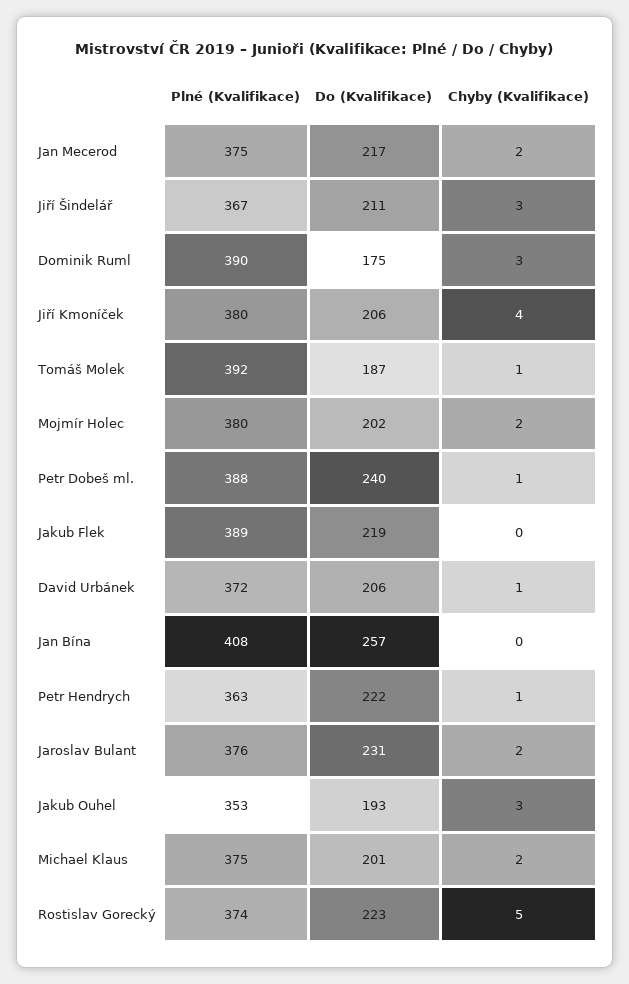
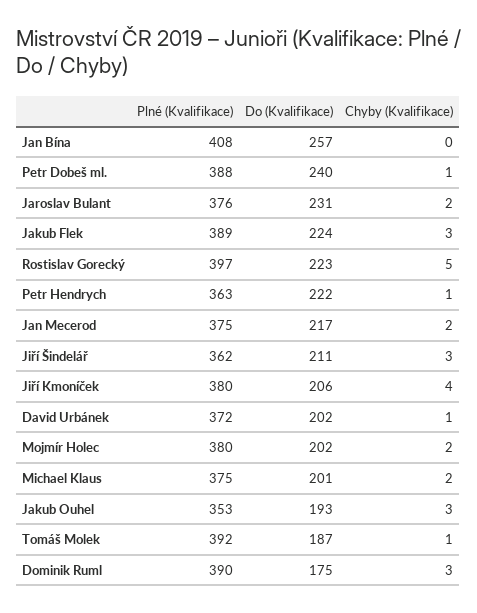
  {
    "Plné (Kvalifikace)": {
      "Jan Mecerod": 375,
-     "Jiří Šindelář": 367,
+     "Jiří Šindelář": 362,
      "Dominik Ruml": 390,
      "Jiří Kmoníček": 380,
      "Tomáš Molek": 392,
      "Mojmír Holec": 380,
      "Petr Dobeš ml.": 388,
      "Jakub Flek": 389,
      "David Urbánek": 372,
      "Jan Bína": 408,
      "Petr Hendrych": 363,
      "Jaroslav Bulant": 376,
      "Jakub Ouhel": 353,
      "Michael Klaus": 375,
-     "Rostislav Gorecký": 374
+     "Rostislav Gorecký": 397
    },
    "Do (Kvalifikace)": {
      "Jan Mecerod": 217,
      "Jiří Šindelář": 211,
      "Dominik Ruml": 175,
      "Jiří Kmoníček": 206,
      "Tomáš Molek": 187,
      "Mojmír Holec": 202,
      "Petr Dobeš ml.": 240,
-     "Jakub Flek": 219,
+     "Jakub Flek": 224,
-     "David Urbánek": 206,
+     "David Urbánek": 202,
      "Jan Bína": 257,
      "Petr Hendrych": 222,
      "Jaroslav Bulant": 231,
      "Jakub Ouhel": 193,
      "Michael Klaus": 201,
      "Rostislav Gorecký": 223
    },
    "Chyby (Kvalifikace)": {
      "Jan Mecerod": 2,
      "Jiří Šindelář": 3,
      "Dominik Ruml": 3,
      "Jiří Kmoníček": 4,
      "Tomáš Molek": 1,
      "Mojmír Holec": 2,
      "Petr Dobeš ml.": 1,
-     "Jakub Flek": 0,
+     "Jakub Flek": 3,
      "David Urbánek": 1,
      "Jan Bína": 0,
      "Petr Hendrych": 1,
      "Jaroslav Bulant": 2,
      "Jakub Ouhel": 3,
      "Michael Klaus": 2,
      "Rostislav Gorecký": 5
    }
  }

